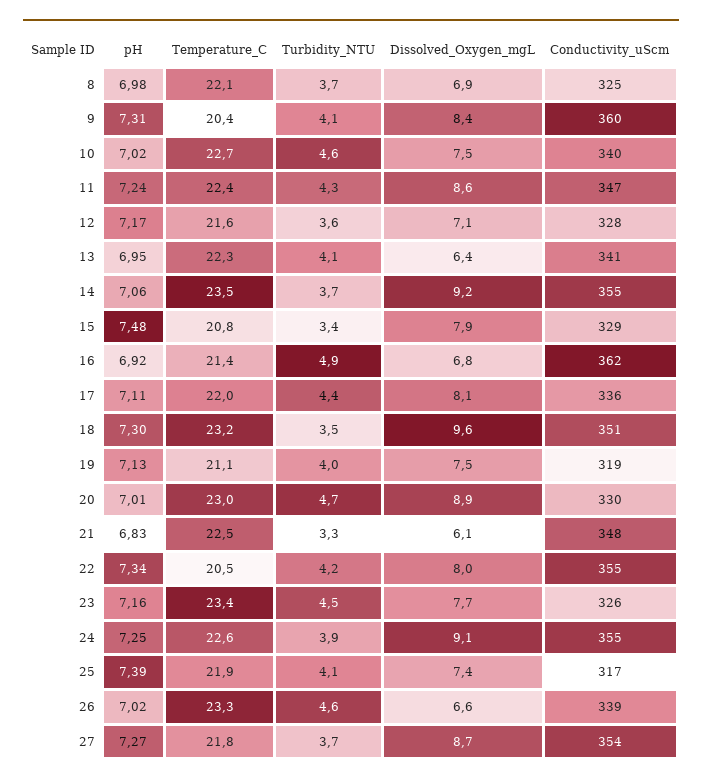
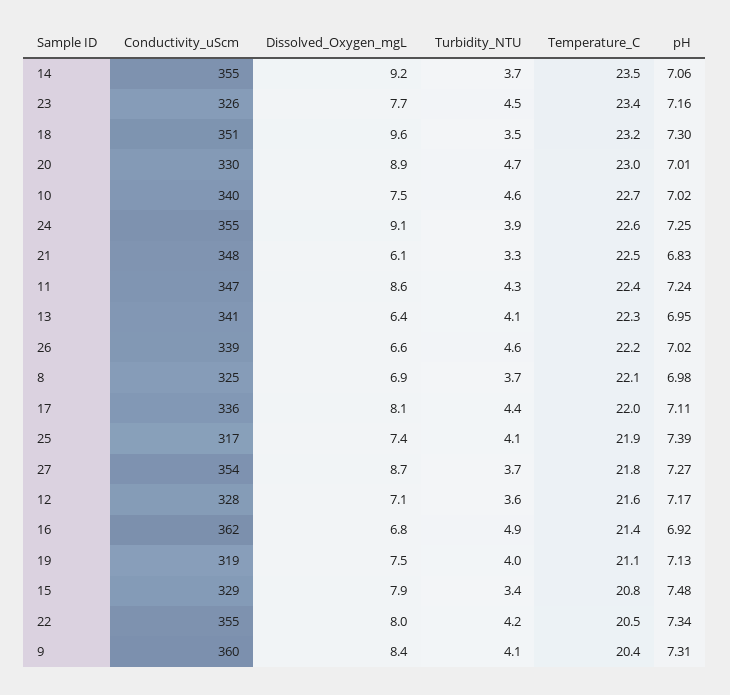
  {
    "pH": {
      "8": 6.98,
      "9": 7.31,
      "10": 7.02,
      "11": 7.24,
      "12": 7.17,
      "13": 6.95,
      "14": 7.06,
      "15": 7.48,
      "16": 6.92,
      "17": 7.11,
      "18": 7.3,
      "19": 7.13,
      "20": 7.01,
      "21": 6.83,
      "22": 7.34,
      "23": 7.16,
      "24": 7.25,
      "25": 7.39,
      "26": 7.02,
      "27": 7.27
    },
    "Temperature_C": {
      "8": 22.1,
      "9": 20.4,
      "10": 22.7,
      "11": 22.4,
      "12": 21.6,
      "13": 22.3,
      "14": 23.5,
      "15": 20.8,
      "16": 21.4,
      "17": 22,
      "18": 23.2,
      "19": 21.1,
      "20": 23,
      "21": 22.5,
      "22": 20.5,
      "23": 23.4,
      "24": 22.6,
      "25": 21.9,
-     "26": 23.3,
+     "26": 22.2,
      "27": 21.8
    },
    "Turbidity_NTU": {
      "8": 3.7,
      "9": 4.1,
      "10": 4.6,
      "11": 4.3,
      "12": 3.6,
      "13": 4.1,
      "14": 3.7,
      "15": 3.4,
      "16": 4.9,
      "17": 4.4,
      "18": 3.5,
      "19": 4,
      "20": 4.7,
      "21": 3.3,
      "22": 4.2,
      "23": 4.5,
      "24": 3.9,
      "25": 4.1,
      "26": 4.6,
      "27": 3.7
    },
    "Dissolved_Oxygen_mgL": {
      "8": 6.9,
      "9": 8.4,
      "10": 7.5,
      "11": 8.6,
      "12": 7.1,
      "13": 6.4,
      "14": 9.2,
      "15": 7.9,
      "16": 6.8,
      "17": 8.1,
      "18": 9.6,
      "19": 7.5,
      "20": 8.9,
      "21": 6.1,
      "22": 8,
      "23": 7.7,
      "24": 9.1,
      "25": 7.4,
      "26": 6.6,
      "27": 8.7
    },
    "Conductivity_uScm": {
      "8": 325,
      "9": 360,
      "10": 340,
      "11": 347,
      "12": 328,
      "13": 341,
      "14": 355,
      "15": 329,
      "16": 362,
      "17": 336,
      "18": 351,
      "19": 319,
      "20": 330,
      "21": 348,
      "22": 355,
      "23": 326,
      "24": 355,
      "25": 317,
      "26": 339,
      "27": 354
    }
  }

